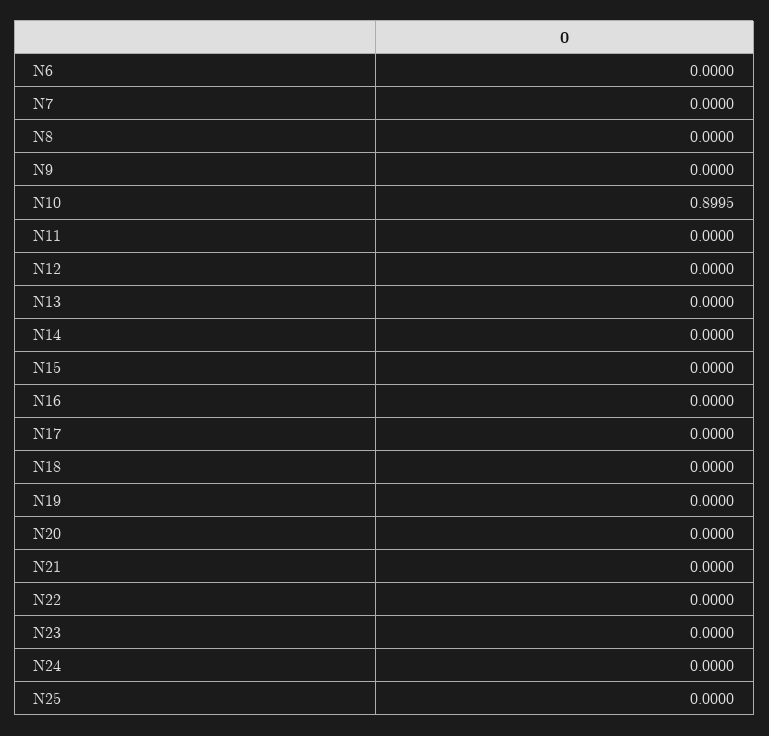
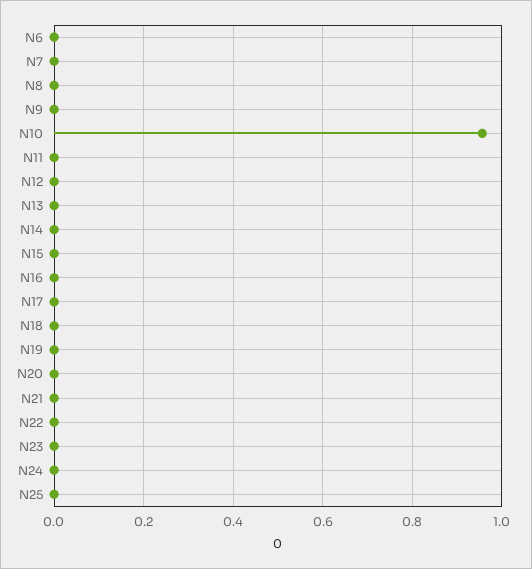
  {
    "N6": 0,
    "N7": 0,
    "N8": 0,
    "N9": 0,
-   "N10": 0.8995,
+   "N10": 0.96,
    "N11": 0,
    "N12": 0,
    "N13": 0,
    "N14": 0,
    "N15": 0,
    "N16": 0,
    "N17": 0,
    "N18": 0,
    "N19": 0,
    "N20": 0,
    "N21": 0,
    "N22": 0,
    "N23": 0,
    "N24": 0,
    "N25": 0
  }

